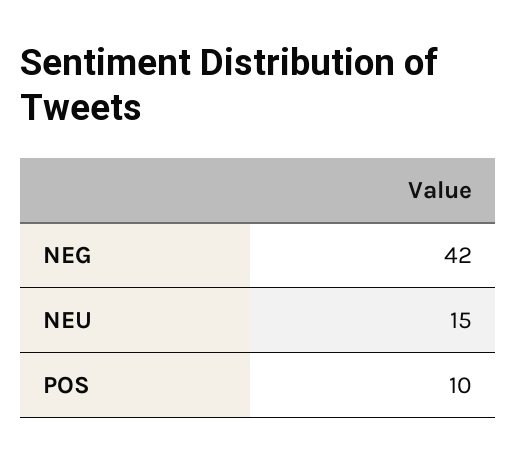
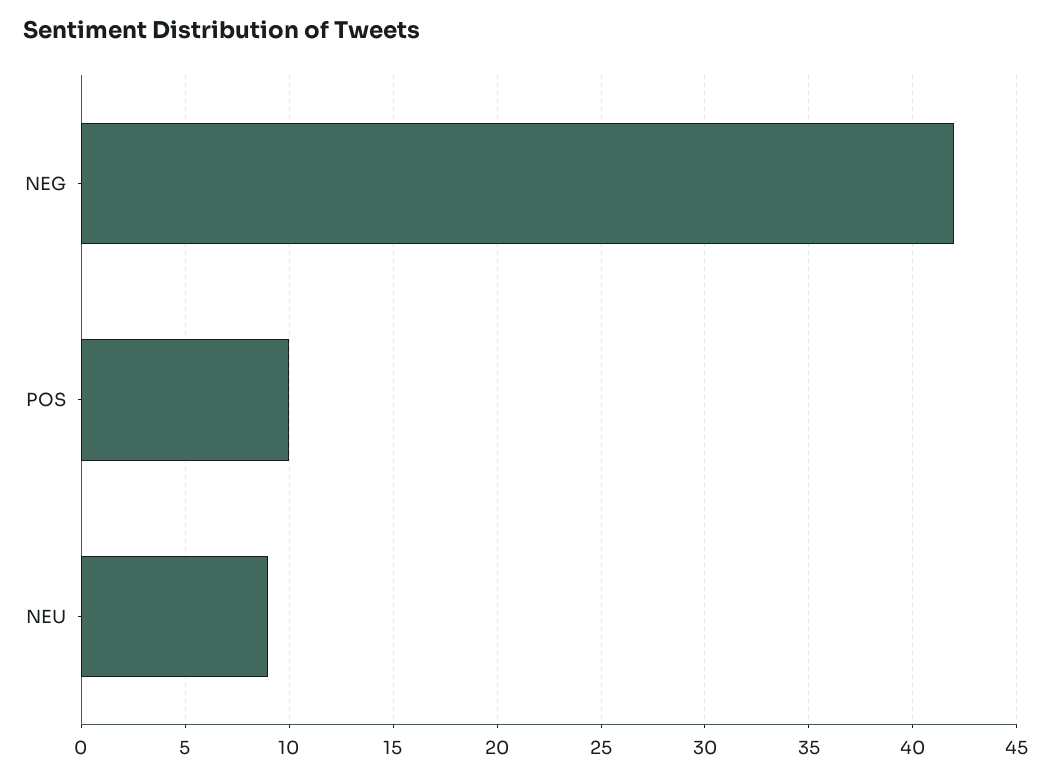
  {
    "NEG": 42,
-   "NEU": 15,
+   "NEU": 9,
    "POS": 10
  }

